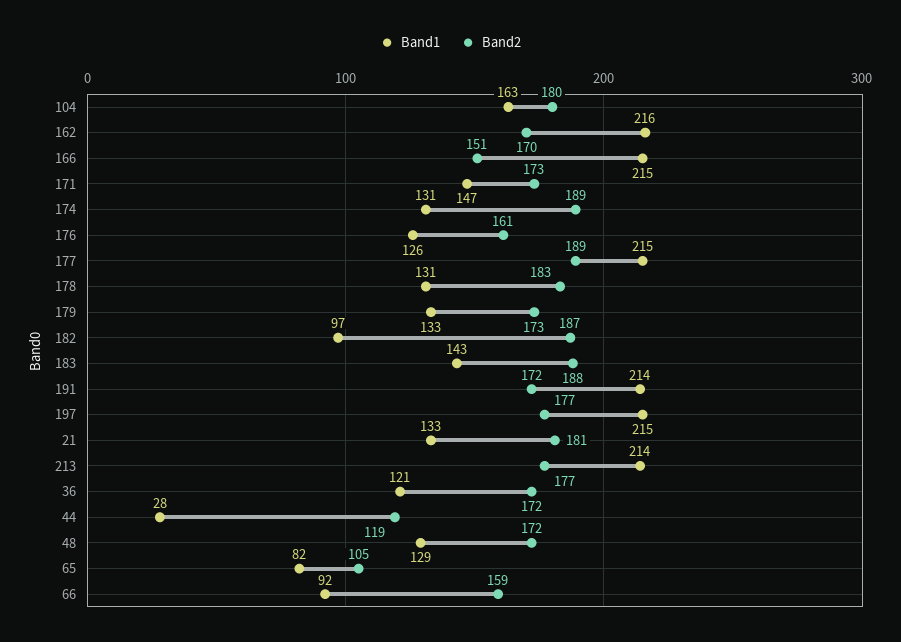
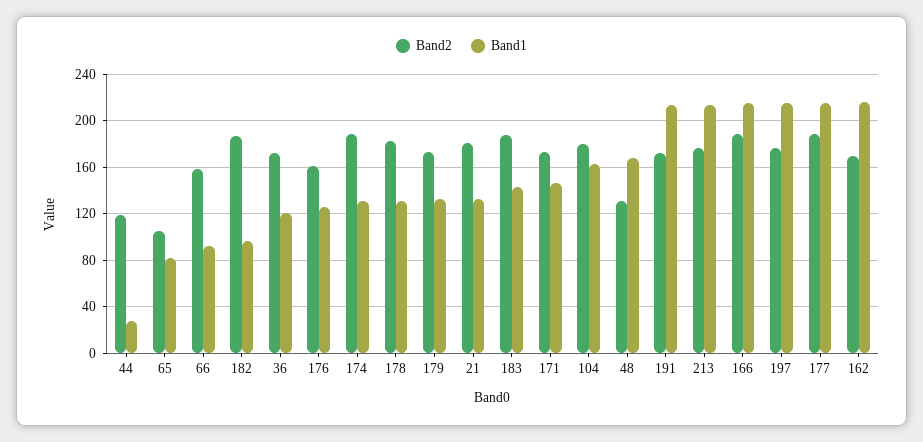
  {
    "Band1": {
      "104": 163,
      "162": 216,
      "166": 215,
      "171": 147,
      "174": 131,
      "176": 126,
      "177": 215,
      "178": 131,
      "179": 133,
      "182": 97,
      "183": 143,
      "191": 214,
      "197": 215,
      "21": 133,
      "213": 214,
      "36": 121,
      "44": 28,
-     "48": 129,
+     "48": 170,
      "65": 82,
      "66": 92
    },
    "Band2": {
      "104": 180,
      "162": 170,
-     "166": 151,
+     "166": 190,
      "171": 173,
      "174": 189,
      "176": 161,
      "177": 189,
      "178": 183,
      "179": 173,
      "182": 187,
      "183": 188,
      "191": 172,
      "197": 177,
      "21": 181,
      "213": 177,
      "36": 172,
      "44": 119,
-     "48": 172,
+     "48": 130,
      "65": 105,
      "66": 159
    }
  }

